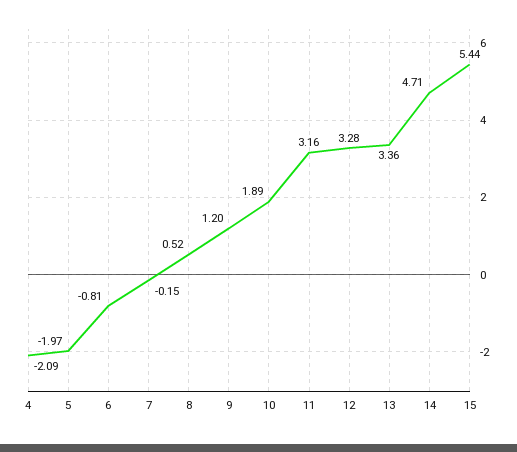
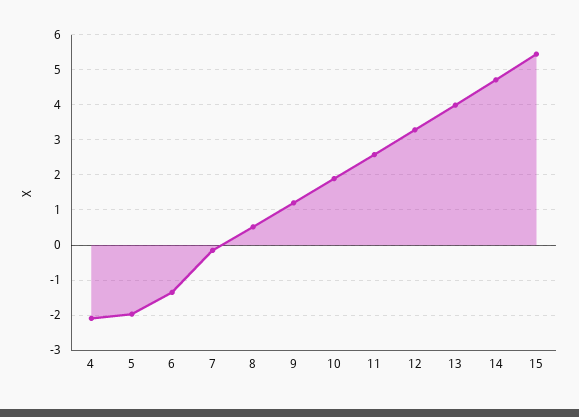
  {
    "4": -2.09,
    "5": -1.97,
-   "6": -0.81,
+   "6": -1.4,
    "7": -0.15,
    "8": 0.52,
    "9": 1.2,
    "10": 1.89,
-   "11": 3.16,
+   "11": 2.6,
    "12": 3.28,
-   "13": 3.36,
+   "13": 4,
    "14": 4.71,
    "15": 5.44
  }

